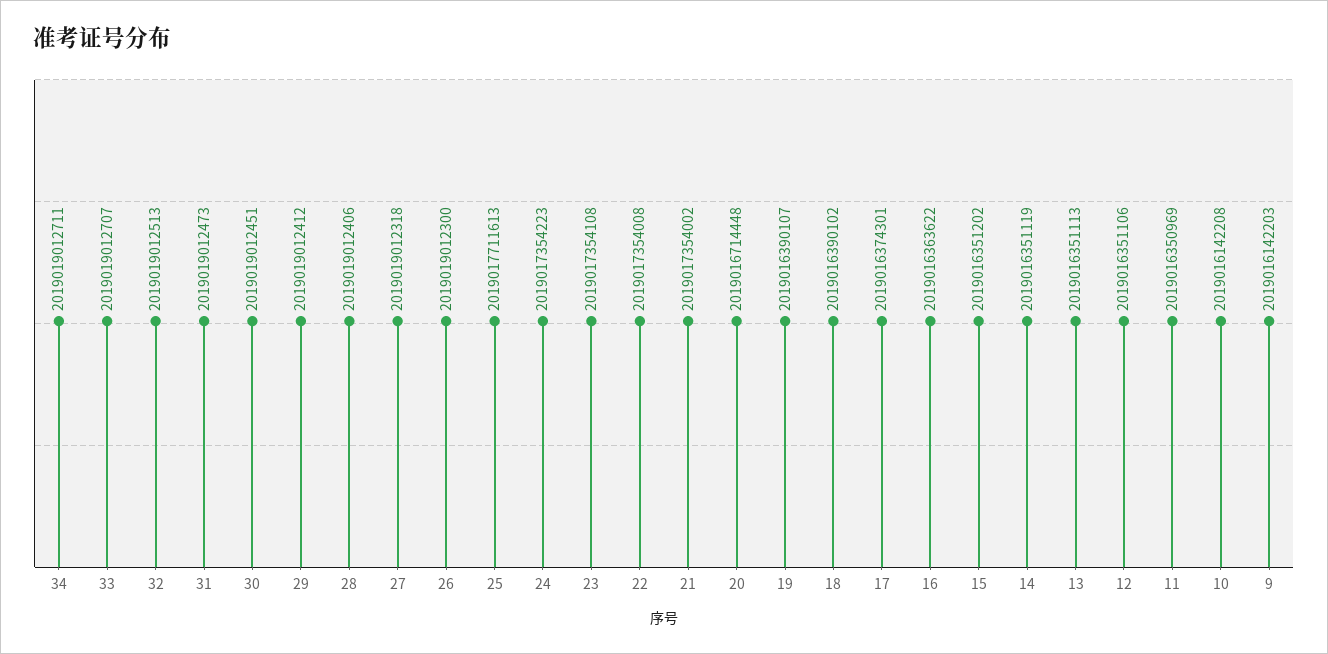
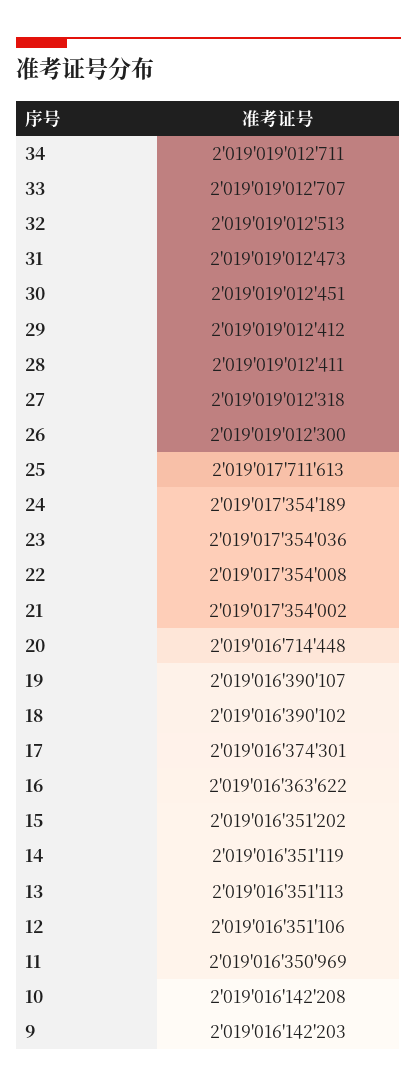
  {
    "34": 2019019012711,
    "33": 2019019012707,
    "32": 2019019012513,
    "31": 2019019012473,
    "30": 2019019012451,
    "29": 2019019012412,
-   "28": 2019019012406,
+   "28": 2019019012411,
    "27": 2019019012318,
    "26": 2019019012300,
    "25": 2019017711613,
-   "24": 2019017354223,
+   "24": 2019017354189,
-   "23": 2019017354108,
+   "23": 2019017354036,
    "22": 2019017354008,
    "21": 2019017354002,
    "20": 2019016714448,
    "19": 2019016390107,
    "18": 2019016390102,
    "17": 2019016374301,
    "16": 2019016363622,
    "15": 2019016351202,
    "14": 2019016351119,
    "13": 2019016351113,
    "12": 2019016351106,
    "11": 2019016350969,
    "10": 2019016142208,
    "9": 2019016142203
  }

